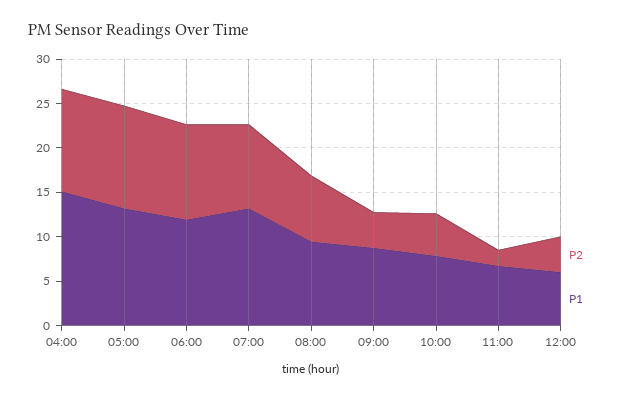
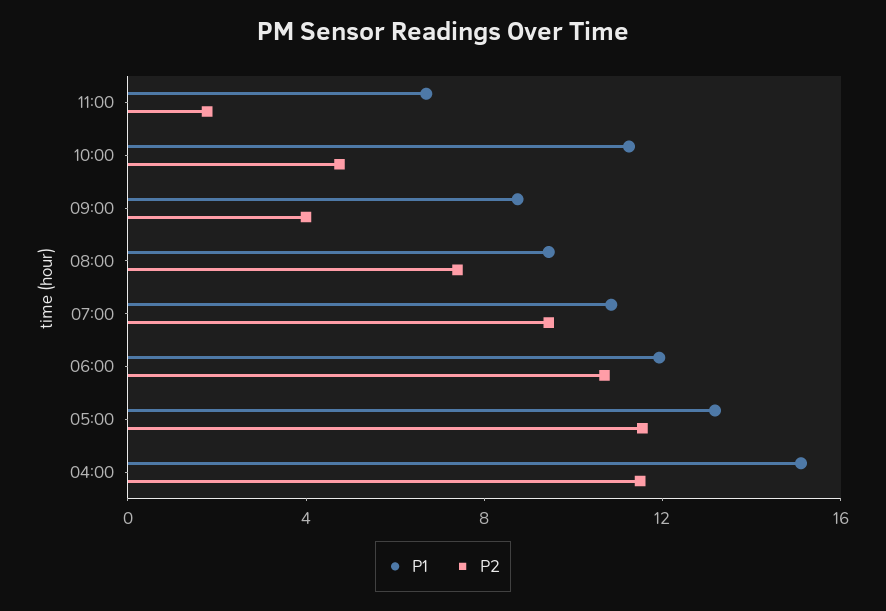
  {
    "P2": {
      "04:00": 12,
      "05:00": 12,
      "06:00": 11,
      "07:00": 9,
      "08:00": 7,
      "09:00": 4,
      "10:00": 5,
-     "11:00": 2,
+     "11:00": 2
-     "12:00": 4
    },
    "P1": {
      "04:00": 15,
      "05:00": 13,
      "06:00": 12,
-     "07:00": 13,
+     "07:00": 11,
      "08:00": 9,
      "09:00": 9,
-     "10:00": 8,
+     "10:00": 11,
-     "11:00": 7,
+     "11:00": 7
-     "12:00": 6
    }
  }

